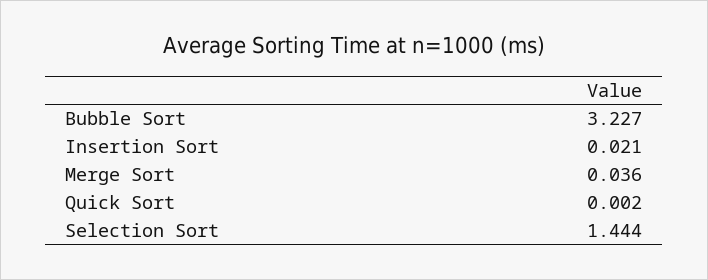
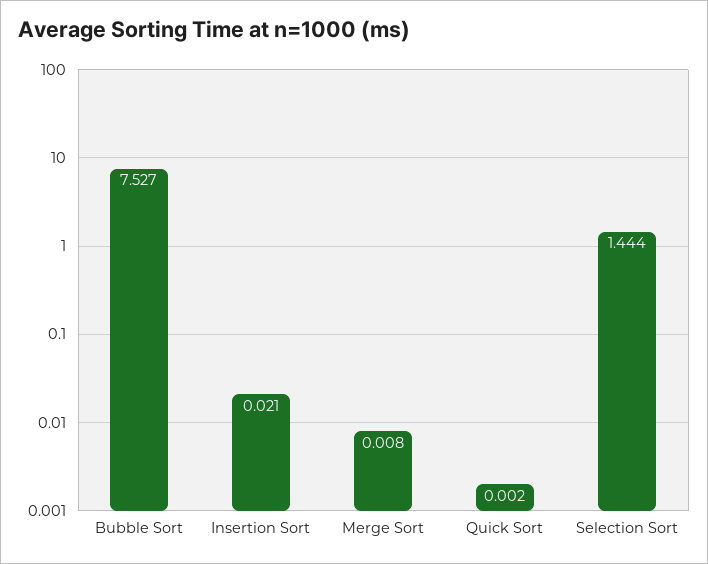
  {
-   "Bubble Sort": 3.227,
+   "Bubble Sort": 7.527,
    "Insertion Sort": 0.021,
-   "Merge Sort": 0.036,
+   "Merge Sort": 0.008,
    "Quick Sort": 0.002,
    "Selection Sort": 1.444
  }

